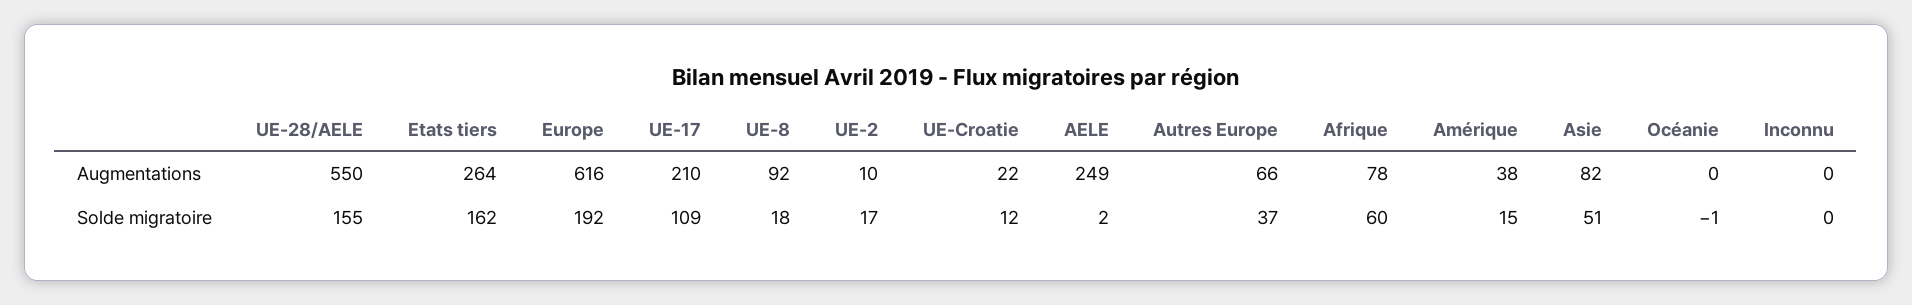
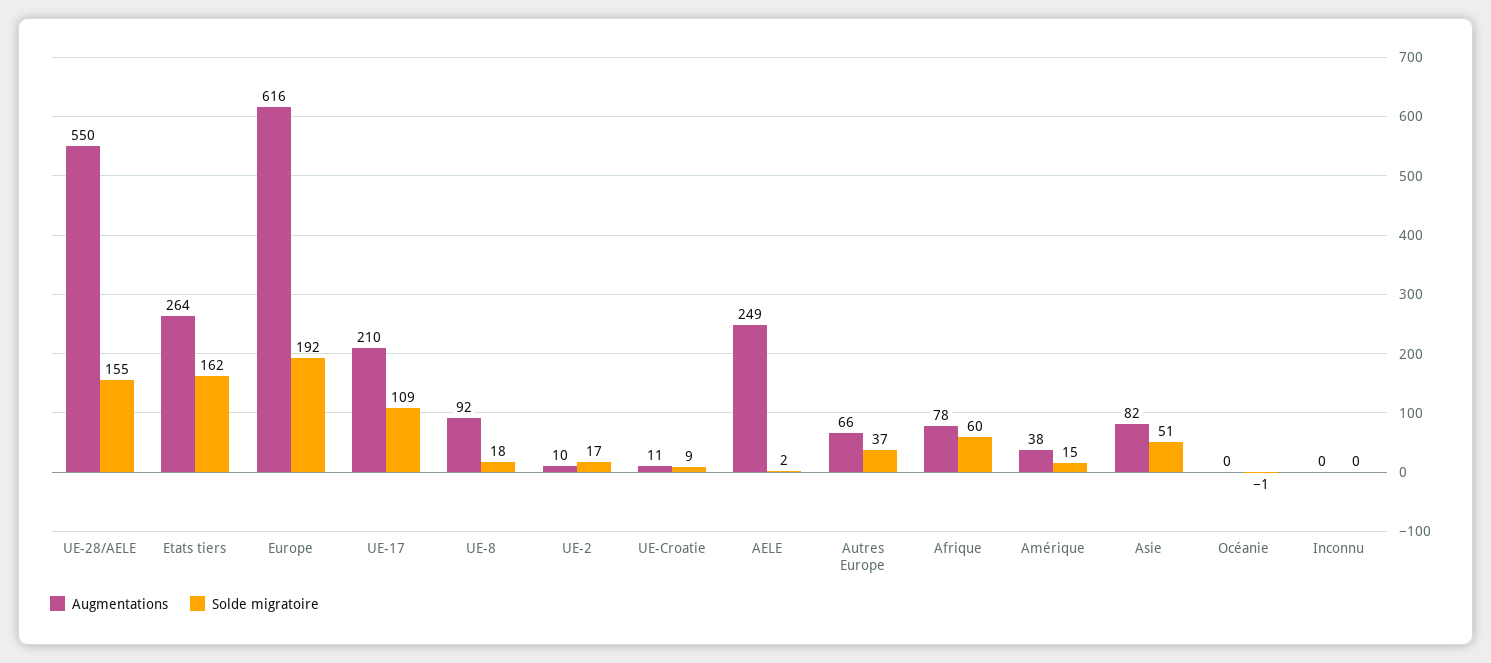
  {
    "Augmentations": {
      "UE-28/AELE": 550,
      "Etats tiers": 264,
      "Europe": 616,
      "UE-17": 210,
      "UE-8": 92,
      "UE-2": 10,
-     "UE-Croatie": 22,
+     "UE-Croatie": 11,
      "AELE": 249,
      "Autres Europe": 66,
      "Afrique": 78,
      "Amérique": 38,
      "Asie": 82,
      "Océanie": 0,
      "Inconnu": 0
    },
    "Solde migratoire": {
      "UE-28/AELE": 155,
      "Etats tiers": 162,
      "Europe": 192,
      "UE-17": 109,
      "UE-8": 18,
      "UE-2": 17,
-     "UE-Croatie": 12,
+     "UE-Croatie": 9,
      "AELE": 2,
      "Autres Europe": 37,
      "Afrique": 60,
      "Amérique": 15,
      "Asie": 51,
      "Océanie": -1,
      "Inconnu": 0
    }
  }

